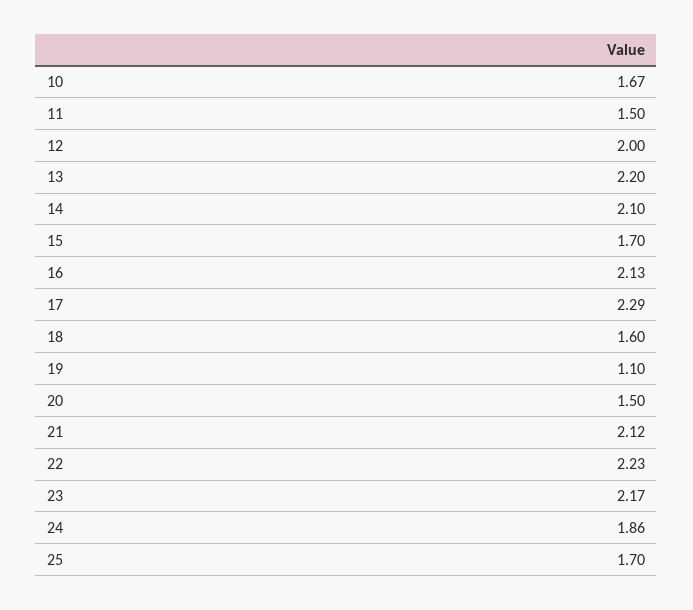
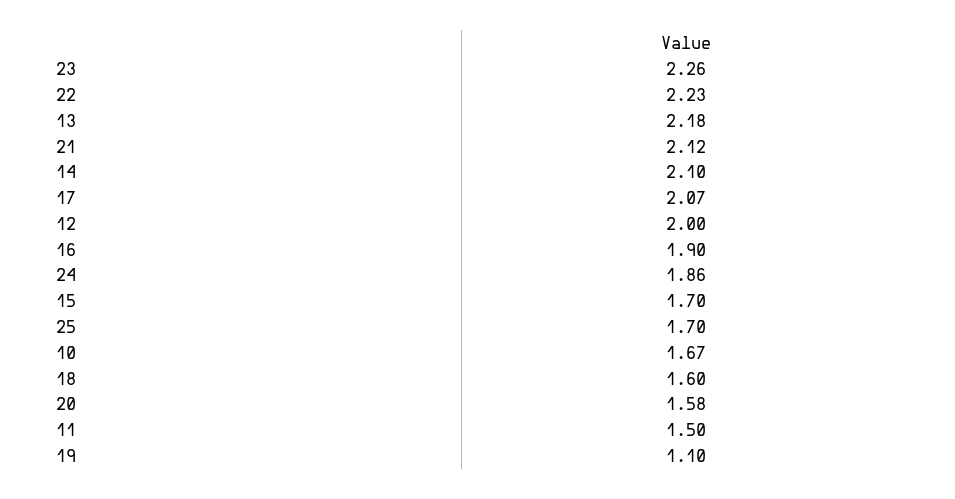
  {
    "10": 1.67,
    "11": 1.5,
    "12": 2,
-   "13": 2.2,
+   "13": 2.18,
    "14": 2.1,
    "15": 1.7,
-   "16": 2.13,
+   "16": 1.9,
-   "17": 2.29,
+   "17": 2.07,
    "18": 1.6,
    "19": 1.1,
-   "20": 1.5,
+   "20": 1.58,
    "21": 2.12,
    "22": 2.23,
-   "23": 2.17,
+   "23": 2.26,
    "24": 1.86,
    "25": 1.7
  }

